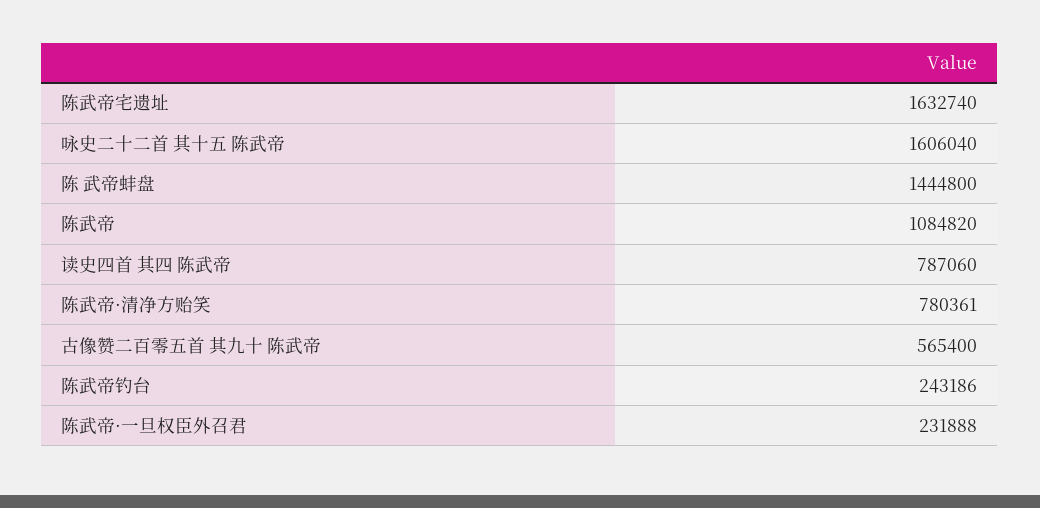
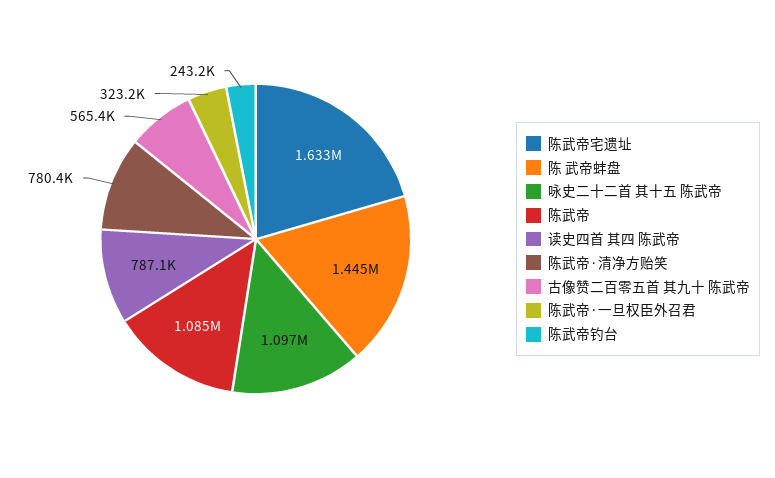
  {
    "陈武帝宅遗址": 1632740,
-   "咏史二十二首 其十五 陈武帝": 1606040,
+   "咏史二十二首 其十五 陈武帝": 1097000,
    "陈 武帝蚌盘": 1444800,
    "陈武帝": 1084820,
    "读史四首 其四 陈武帝": 787060,
    "陈武帝·清净方贻笑": 780361,
    "古像赞二百零五首 其九十 陈武帝": 565400,
    "陈武帝钓台": 243186,
-   "陈武帝·一旦权臣外召君": 231888
+   "陈武帝·一旦权臣外召君": 323200
  }

